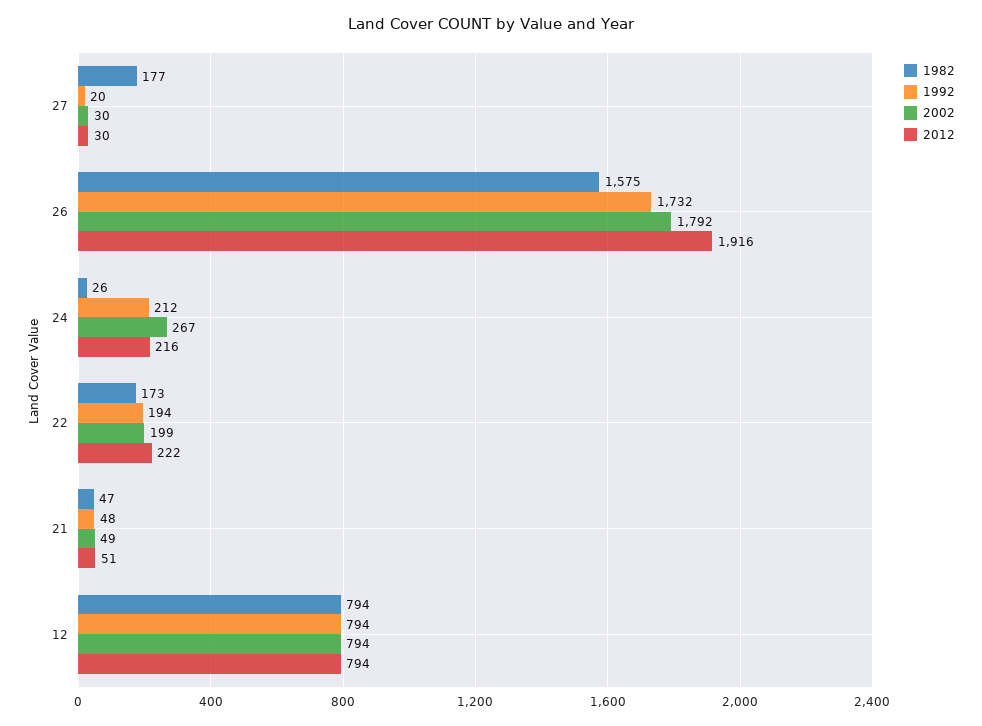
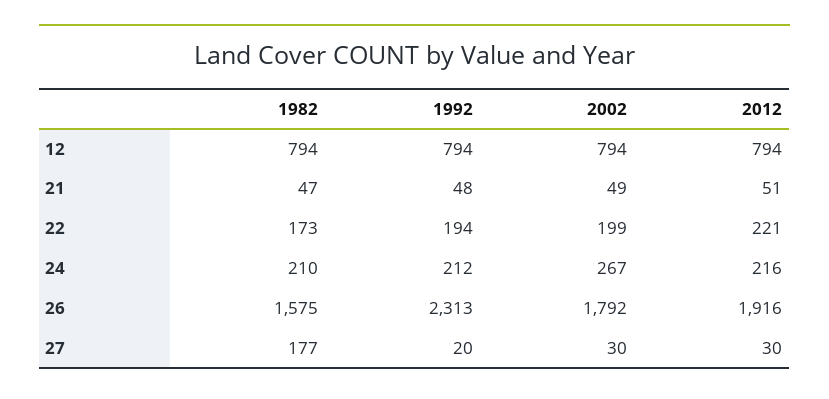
  {
    "1982": {
      "27": 177,
      "26": 1575,
-     "24": 26,
+     "24": 210,
      "22": 173,
      "21": 47,
      "12": 794
    },
    "1992": {
      "27": 20,
-     "26": 1732,
+     "26": 2313,
      "24": 212,
      "22": 194,
      "21": 48,
      "12": 794
    },
    "2002": {
      "27": 30,
      "26": 1792,
      "24": 267,
      "22": 199,
      "21": 49,
      "12": 794
    },
    "2012": {
      "27": 30,
      "26": 1916,
      "24": 216,
-     "22": 222,
+     "22": 221,
      "21": 51,
      "12": 794
    }
  }

